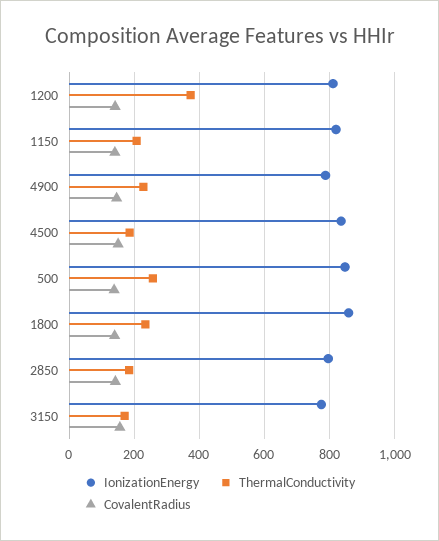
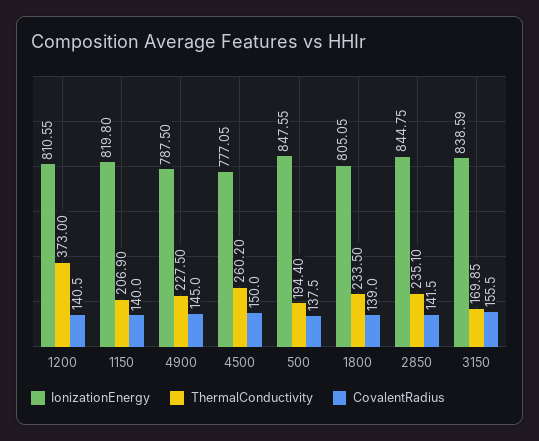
  {
    "IonizationEnergy": {
      "1200": 810.55,
      "1150": 819.8,
      "4900": 787.5,
-     "4500": 840,
+     "4500": 777.05,
      "500": 847.55,
-     "1800": 860,
+     "1800": 805.05,
-     "2850": 800,
+     "2850": 844.75,
-     "3150": 780
+     "3150": 838.59
    },
    "ThermalConductivity": {
      "1200": 373,
      "1150": 206.9,
      "4900": 227.5,
-     "4500": 180,
+     "4500": 260.2,
-     "500": 260,
+     "500": 194.4,
      "1800": 233.5,
-     "2850": 180,
+     "2850": 235.1,
      "3150": 169.85
    },
    "CovalentRadius": {
      "1200": 140.5,
      "1150": 140,
      "4900": 145,
      "4500": 150,
      "500": 137.5,
      "1800": 139,
      "2850": 141.5,
      "3150": 155.5
    }
  }

